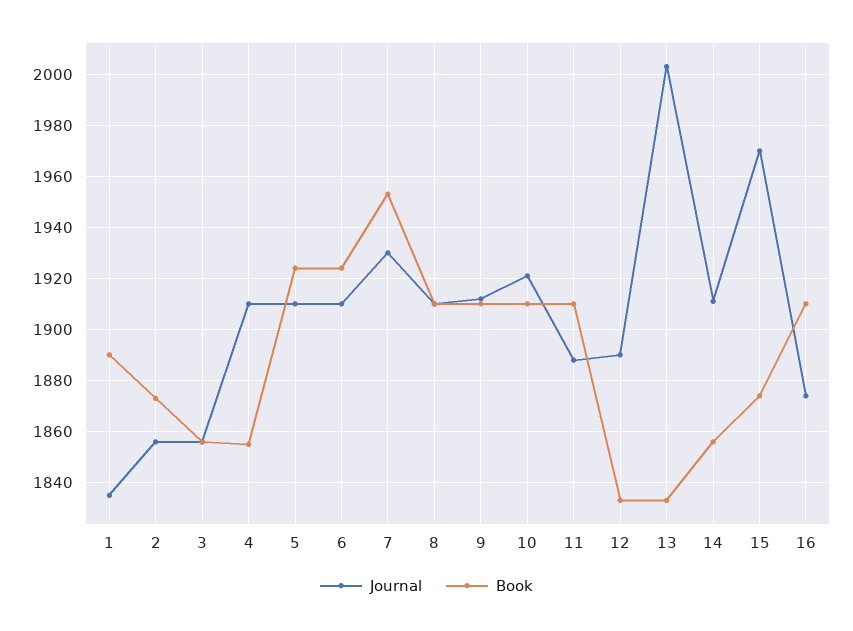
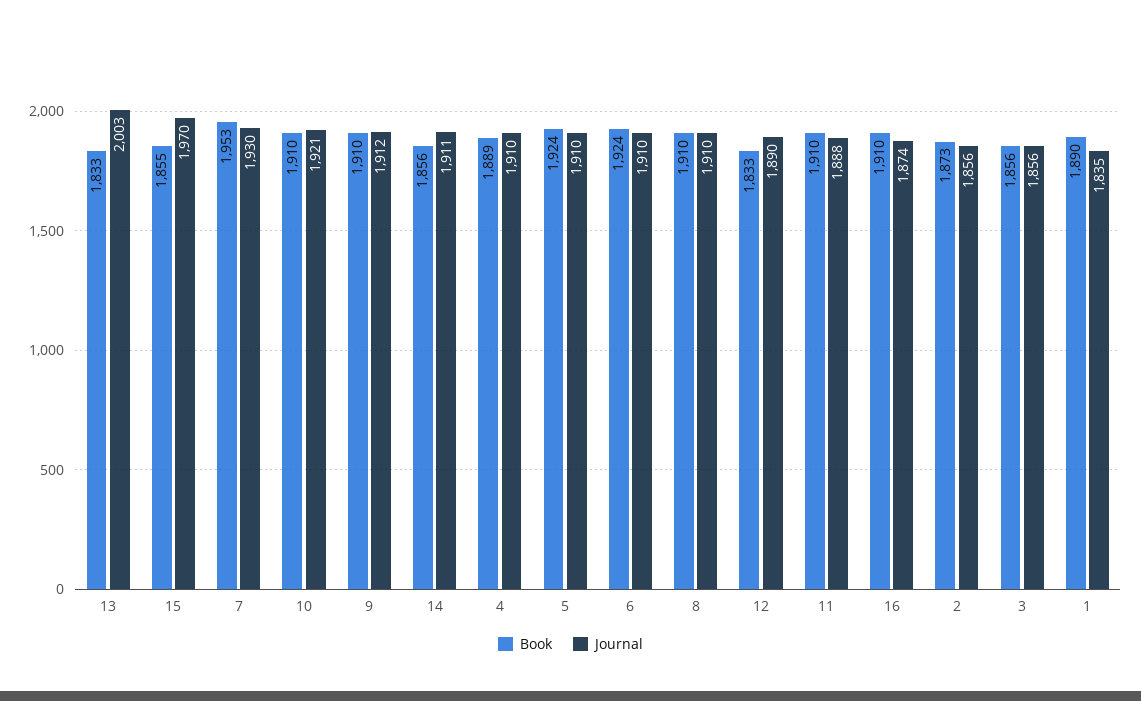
  {
    "Journal": {
      "1": 1835,
      "2": 1856,
      "3": 1856,
      "4": 1910,
      "5": 1910,
      "6": 1910,
      "7": 1930,
      "8": 1910,
      "9": 1912,
      "10": 1921,
      "11": 1888,
      "12": 1890,
      "13": 2003,
      "14": 1911,
      "15": 1970,
      "16": 1874
    },
    "Book": {
      "1": 1890,
      "2": 1873,
      "3": 1856,
-     "4": 1855,
+     "4": 1889,
      "5": 1924,
      "6": 1924,
      "7": 1953,
      "8": 1910,
      "9": 1910,
      "10": 1910,
      "11": 1910,
      "12": 1833,
      "13": 1833,
      "14": 1856,
-     "15": 1875,
+     "15": 1855,
      "16": 1910
    }
  }

